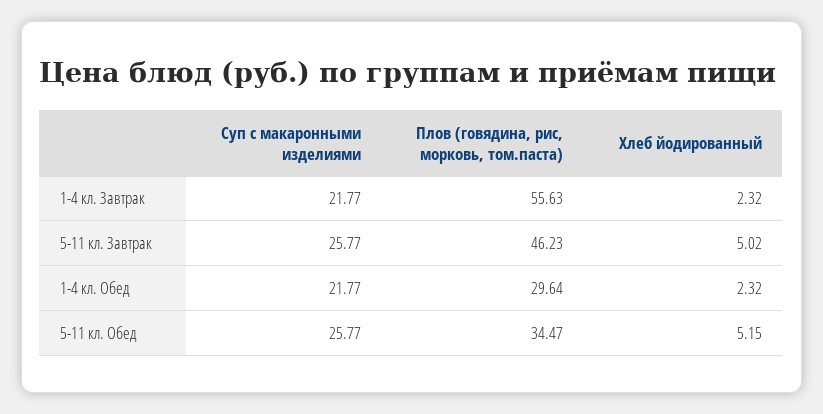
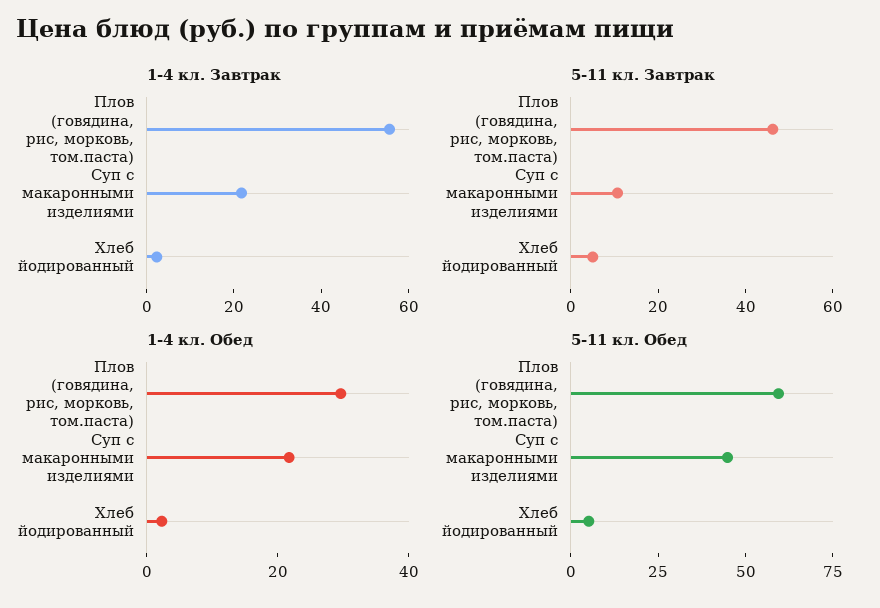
  {
    "1-4 кл. Завтрак": {
      "Суп с макаронными изделиями": 21.77,
      "Плов (говядина, рис, морковь, том.паста)": 55.63,
      "Хлеб йодированный": 2.32
    },
    "5-11 кл. Завтрак": {
-     "Суп с макаронными изделиями": 25.77,
+     "Суп с макаронными изделиями": 10,
      "Плов (говядина, рис, морковь, том.паста)": 46.23,
      "Хлеб йодированный": 5.02
    },
    "1-4 кл. Обед": {
      "Суп с макаронными изделиями": 21.77,
      "Плов (говядина, рис, морковь, том.паста)": 29.64,
      "Хлеб йодированный": 2.32
    },
    "5-11 кл. Обед": {
-     "Суп с макаронными изделиями": 25.77,
+     "Суп с макаронными изделиями": 45,
-     "Плов (говядина, рис, морковь, том.паста)": 34.47,
+     "Плов (говядина, рис, морковь, том.паста)": 60,
      "Хлеб йодированный": 5.15
    }
  }

